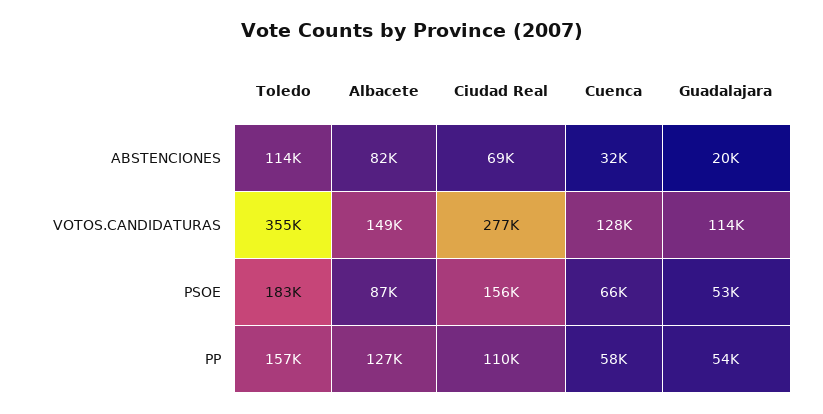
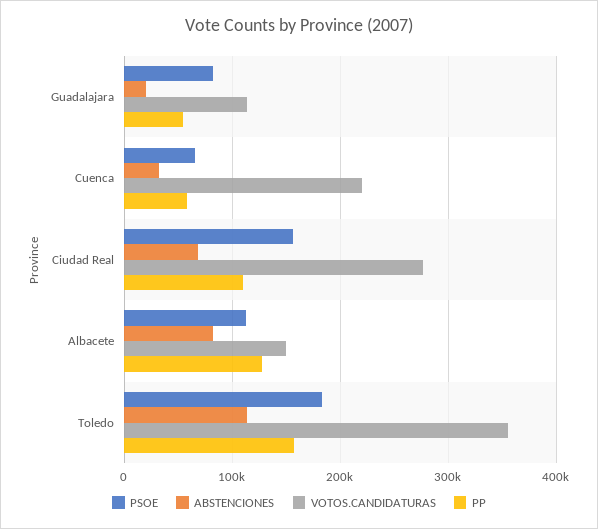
  {
    "ABSTENCIONES": {
      "Toledo": 114000,
      "Albacete": 82000,
      "Ciudad Real": 69000,
      "Cuenca": 32000,
      "Guadalajara": 20000
    },
    "VOTOS.CANDIDATURAS": {
      "Toledo": 355000,
      "Albacete": 149000,
      "Ciudad Real": 277000,
-     "Cuenca": 128000,
+     "Cuenca": 220000,
      "Guadalajara": 114000
    },
    "PSOE": {
      "Toledo": 183000,
-     "Albacete": 87000,
+     "Albacete": 110000,
      "Ciudad Real": 156000,
      "Cuenca": 66000,
-     "Guadalajara": 53000
+     "Guadalajara": 80000
    },
    "PP": {
      "Toledo": 157000,
      "Albacete": 127000,
      "Ciudad Real": 110000,
      "Cuenca": 58000,
      "Guadalajara": 54000
    }
  }

